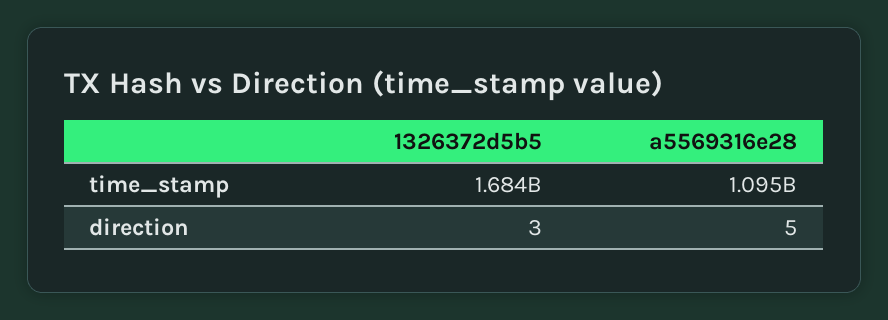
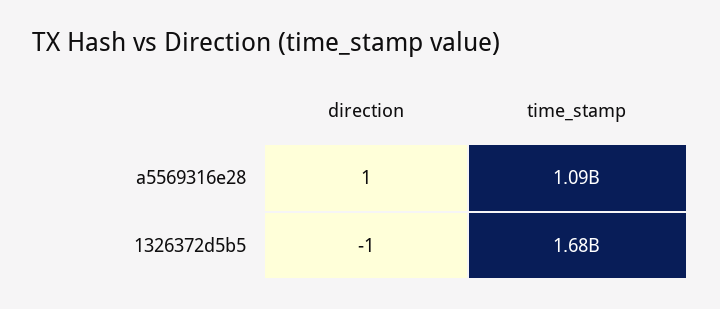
  {
    "1326372d5b5": {
      "time_stamp": 1684000000,
-     "direction": 3
+     "direction": -1
    },
    "a5569316e28": {
      "time_stamp": 1095000000,
-     "direction": 5
+     "direction": 1
    }
  }

